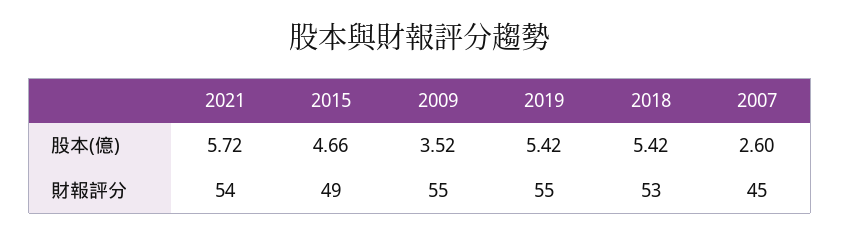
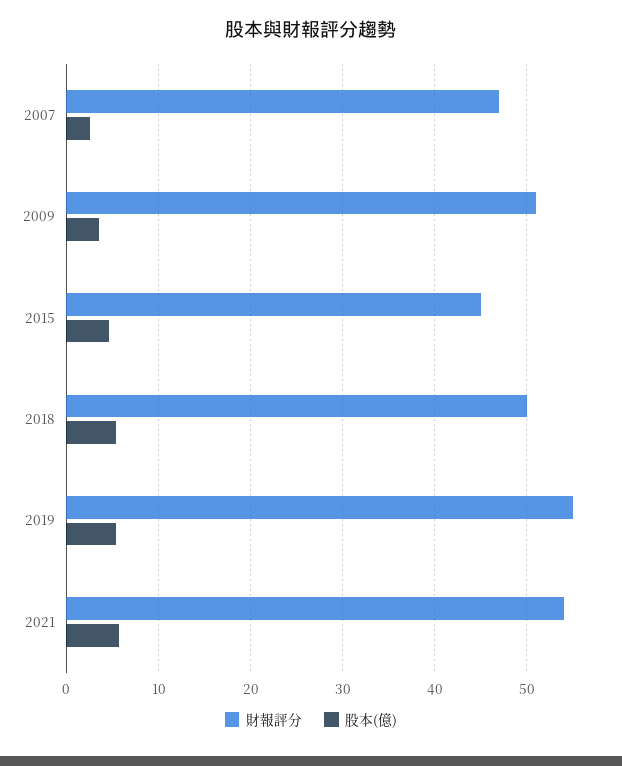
  {
    "股本(億)": {
      "2021": 5.72,
      "2015": 4.66,
      "2009": 3.52,
      "2019": 5.42,
      "2018": 5.42,
      "2007": 2.6
    },
    "財報評分": {
      "2021": 54,
-     "2015": 49,
+     "2015": 45,
-     "2009": 55,
+     "2009": 51,
      "2019": 55,
-     "2018": 53,
+     "2018": 50,
-     "2007": 45
+     "2007": 47
    }
  }

